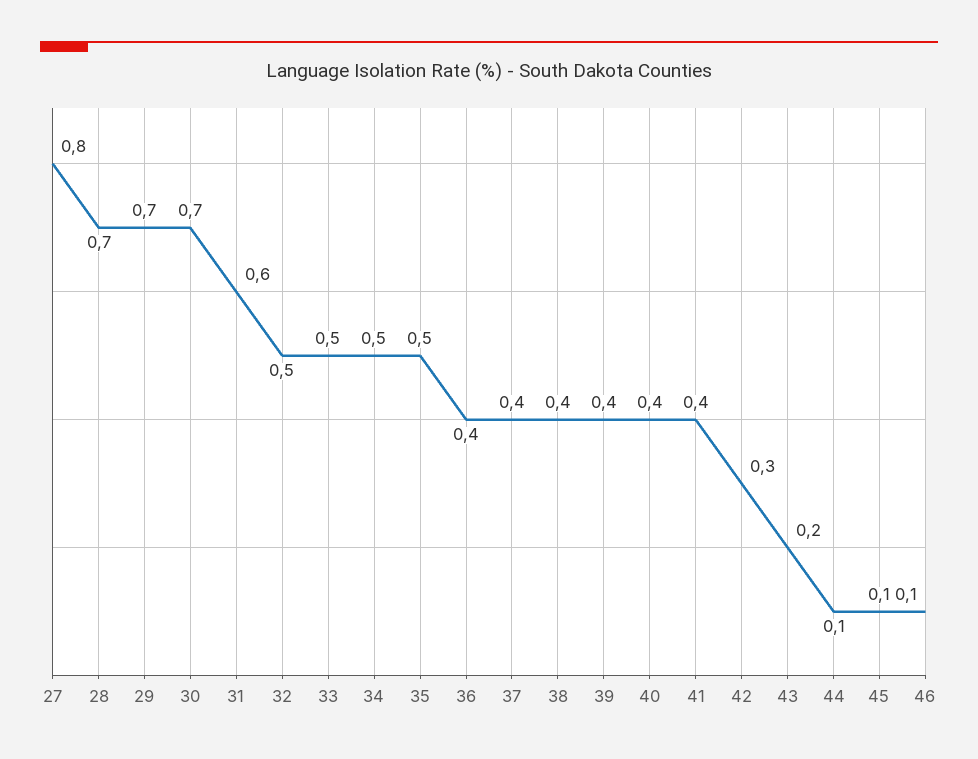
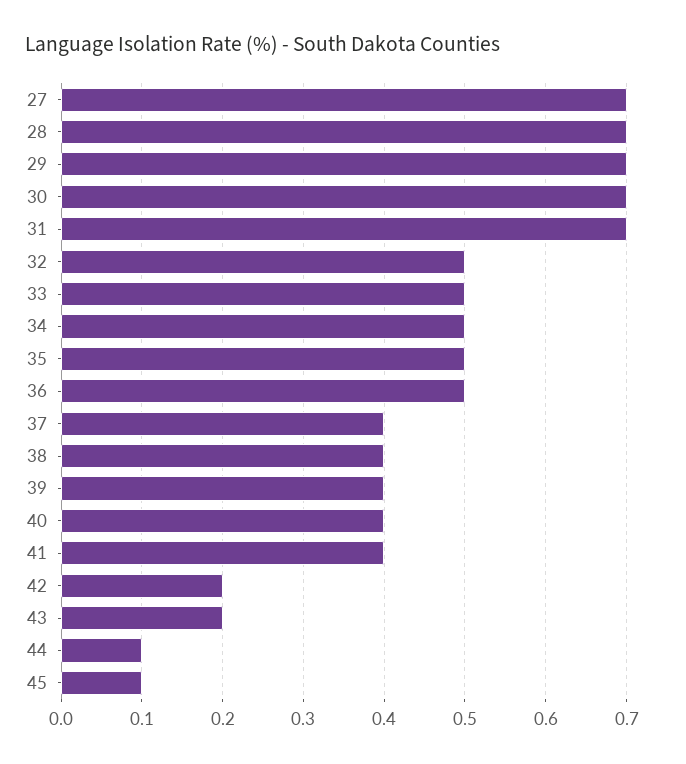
  {
-   "27": 0.8,
+   "27": 0.7,
    "28": 0.7,
    "29": 0.7,
    "30": 0.7,
-   "31": 0.6,
+   "31": 0.7,
    "32": 0.5,
    "33": 0.5,
    "34": 0.5,
    "35": 0.5,
-   "36": 0.4,
+   "36": 0.5,
    "37": 0.4,
    "38": 0.4,
    "39": 0.4,
    "40": 0.4,
    "41": 0.4,
-   "42": 0.3,
+   "42": 0.2,
    "43": 0.2,
    "44": 0.1,
-   "45": 0.1,
+   "45": 0.1
-   "46": 0.1
  }

